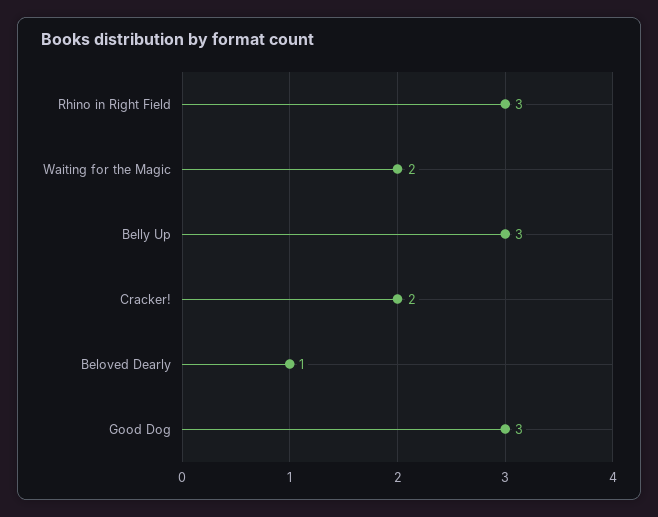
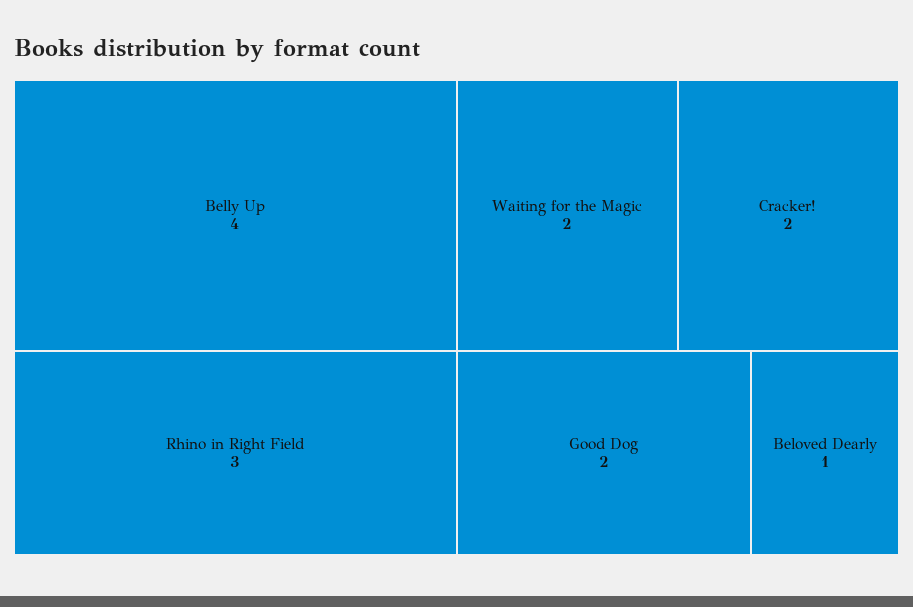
  {
    "Rhino in Right Field": 3,
    "Waiting for the Magic": 2,
-   "Belly Up": 3,
+   "Belly Up": 4,
    "Cracker!": 2,
    "Beloved Dearly": 1,
-   "Good Dog": 3
+   "Good Dog": 2
  }

